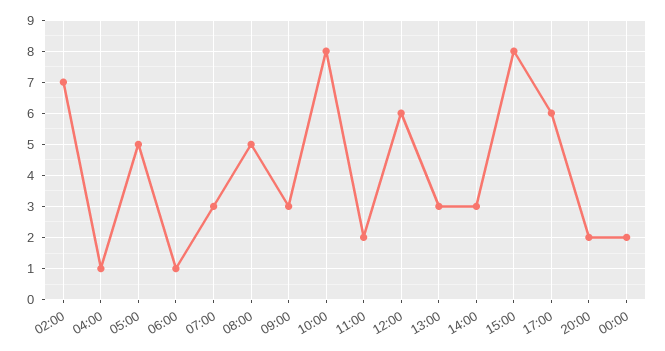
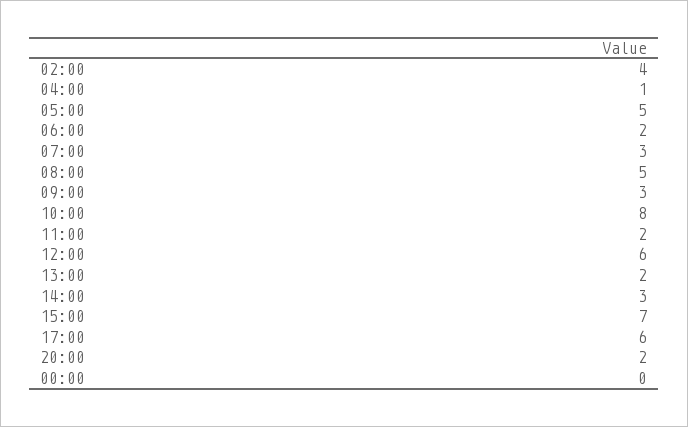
  {
-   "02:00": 7,
+   "02:00": 4,
    "04:00": 1,
    "05:00": 5,
-   "06:00": 1,
+   "06:00": 2,
    "07:00": 3,
    "08:00": 5,
    "09:00": 3,
    "10:00": 8,
    "11:00": 2,
    "12:00": 6,
-   "13:00": 3,
+   "13:00": 2,
    "14:00": 3,
-   "15:00": 8,
+   "15:00": 7,
    "17:00": 6,
    "20:00": 2,
-   "00:00": 2
+   "00:00": 0
  }

